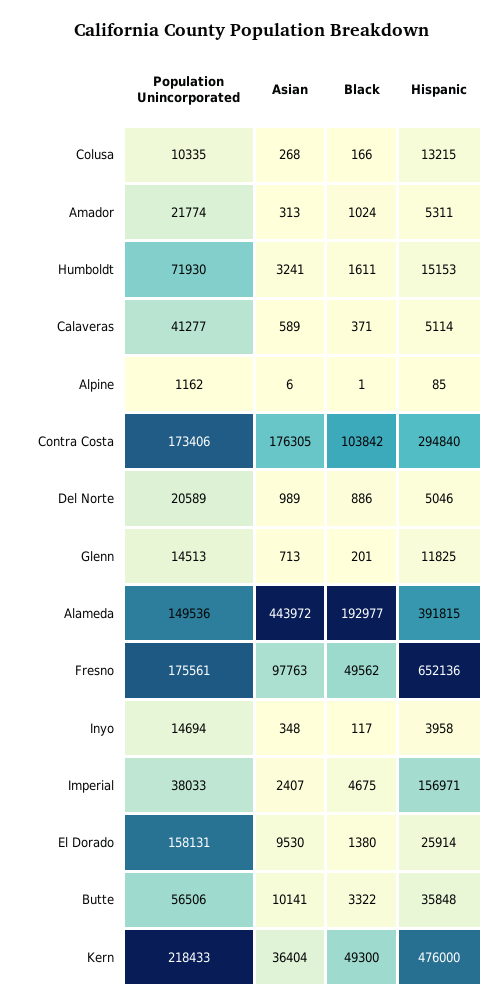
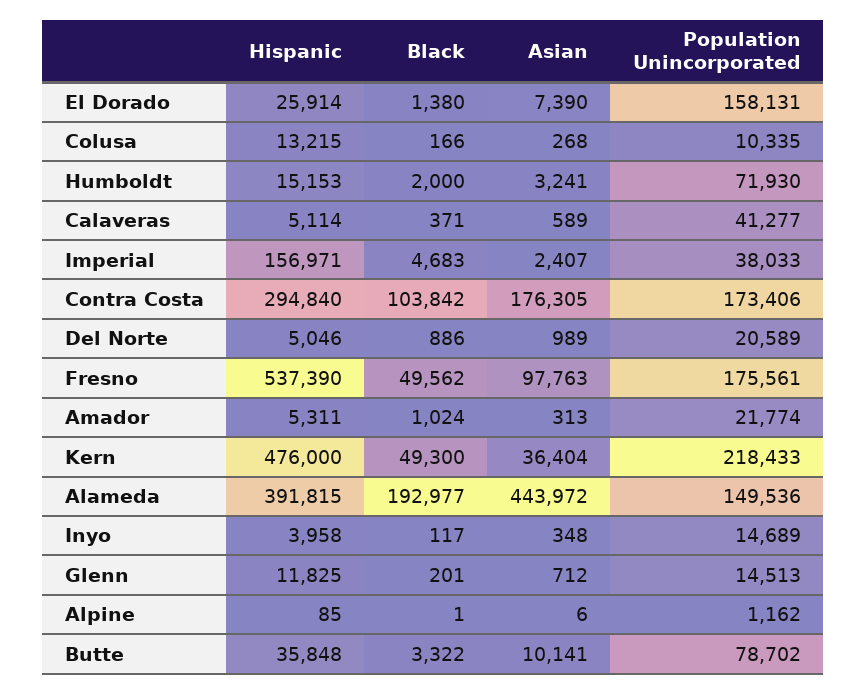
  {
    "Population Unincorporated": {
      "Colusa": 10335,
      "Amador": 21774,
      "Humboldt": 71930,
      "Calaveras": 41277,
      "Alpine": 1162,
      "Contra Costa": 173406,
      "Del Norte": 20589,
      "Glenn": 14513,
      "Alameda": 149536,
      "Fresno": 175561,
-     "Inyo": 14694,
+     "Inyo": 14689,
      "Imperial": 38033,
      "El Dorado": 158131,
-     "Butte": 56506,
+     "Butte": 78702,
      "Kern": 218433
    },
    "Asian": {
      "Colusa": 268,
      "Amador": 313,
      "Humboldt": 3241,
      "Calaveras": 589,
      "Alpine": 6,
      "Contra Costa": 176305,
      "Del Norte": 989,
-     "Glenn": 713,
+     "Glenn": 712,
      "Alameda": 443972,
      "Fresno": 97763,
      "Inyo": 348,
      "Imperial": 2407,
-     "El Dorado": 9530,
+     "El Dorado": 7390,
      "Butte": 10141,
      "Kern": 36404
    },
    "Black": {
      "Colusa": 166,
      "Amador": 1024,
-     "Humboldt": 1611,
+     "Humboldt": 2000,
      "Calaveras": 371,
      "Alpine": 1,
      "Contra Costa": 103842,
      "Del Norte": 886,
      "Glenn": 201,
      "Alameda": 192977,
      "Fresno": 49562,
      "Inyo": 117,
-     "Imperial": 4675,
+     "Imperial": 4683,
      "El Dorado": 1380,
      "Butte": 3322,
      "Kern": 49300
    },
    "Hispanic": {
      "Colusa": 13215,
      "Amador": 5311,
      "Humboldt": 15153,
      "Calaveras": 5114,
      "Alpine": 85,
      "Contra Costa": 294840,
      "Del Norte": 5046,
      "Glenn": 11825,
      "Alameda": 391815,
-     "Fresno": 652136,
+     "Fresno": 537390,
      "Inyo": 3958,
      "Imperial": 156971,
      "El Dorado": 25914,
      "Butte": 35848,
      "Kern": 476000
    }
  }

